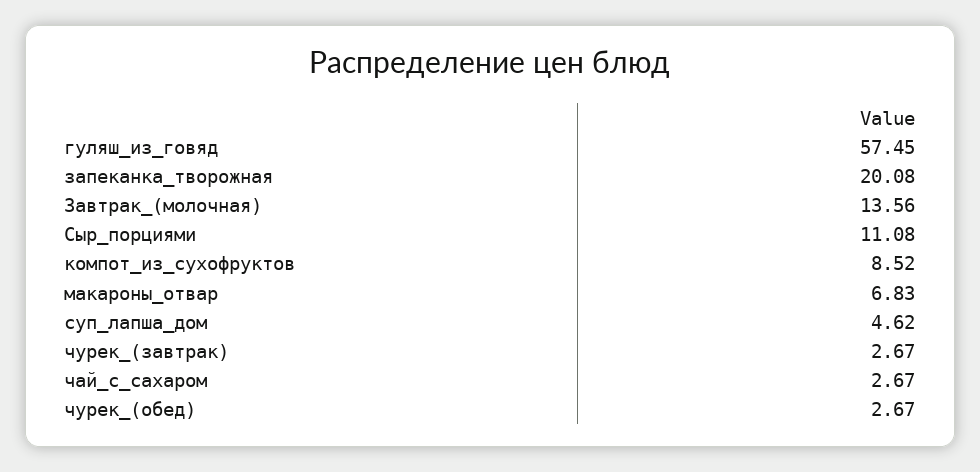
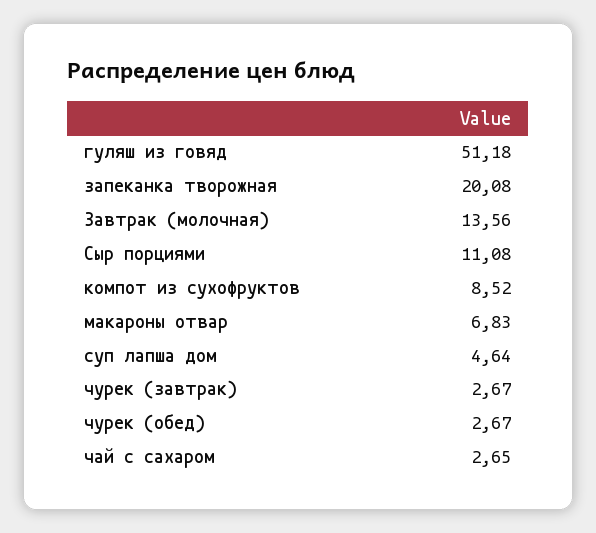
  {
-   "гуляш_из_говяд": 57.45,
+   "гуляш_из_говяд": 51.18,
    "запеканка_творожная": 20.08,
    "Завтрак_(молочная)": 13.56,
    "Сыр_порциями": 11.08,
    "компот_из_сухофруктов": 8.52,
    "макароны_отвар": 6.83,
-   "суп_лапша_дом": 4.62,
+   "суп_лапша_дом": 4.64,
    "чурек_(завтрак)": 2.67,
-   "чай_с_сахаром": 2.67,
+   "чай_с_сахаром": 2.65,
    "чурек_(обед)": 2.67
  }

